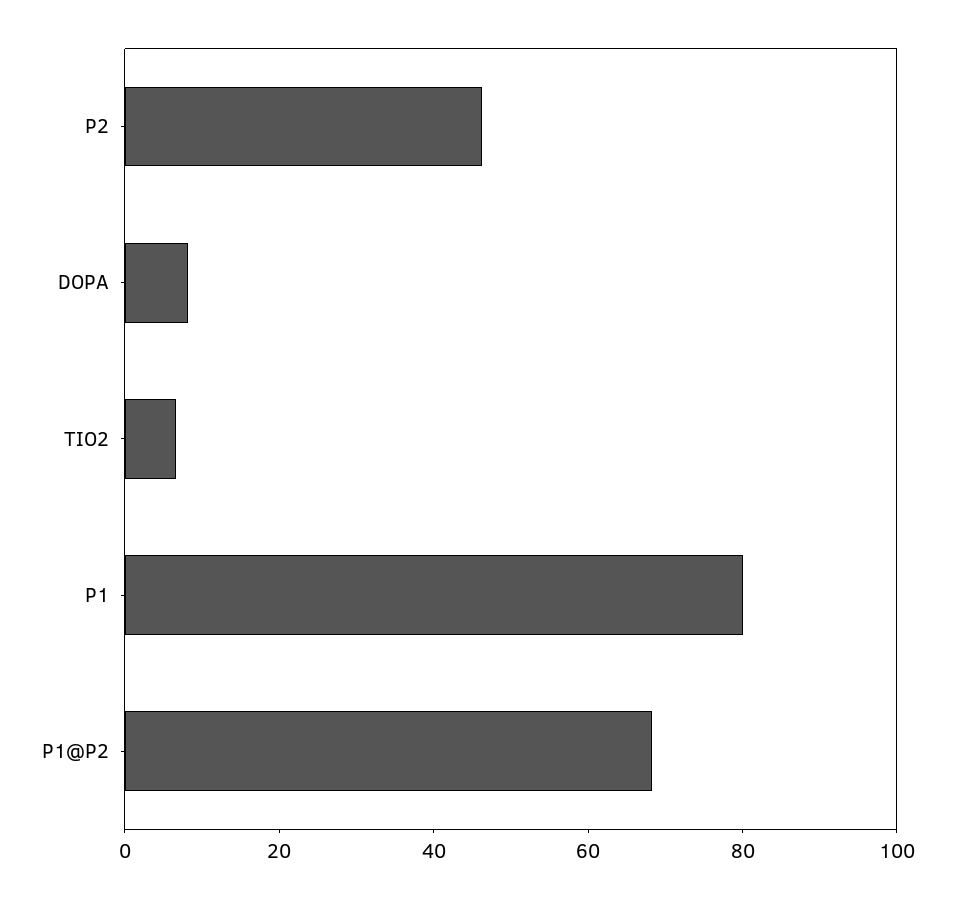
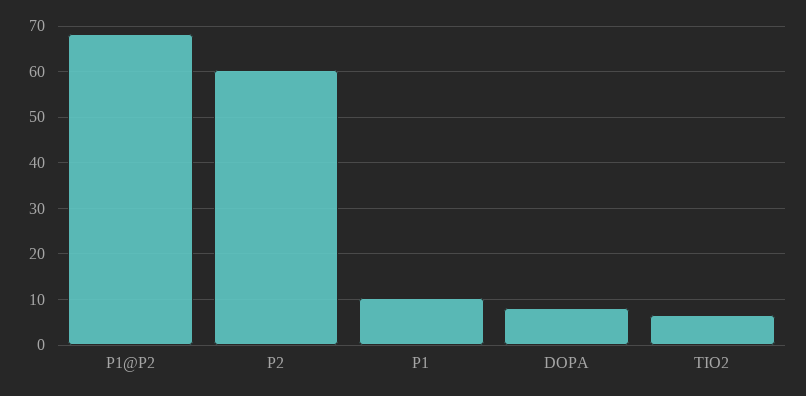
  {
-   "P2": 45,
+   "P2": 60,
    "DOPA": 8,
    "TIO2": 6,
-   "P1": 80,
+   "P1": 10,
    "P1@P2": 68
  }

